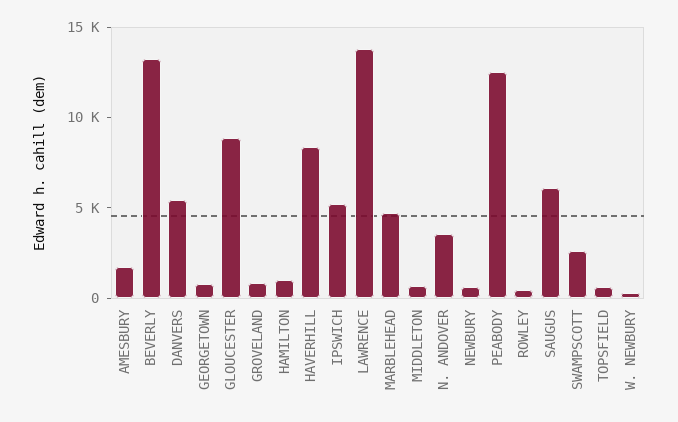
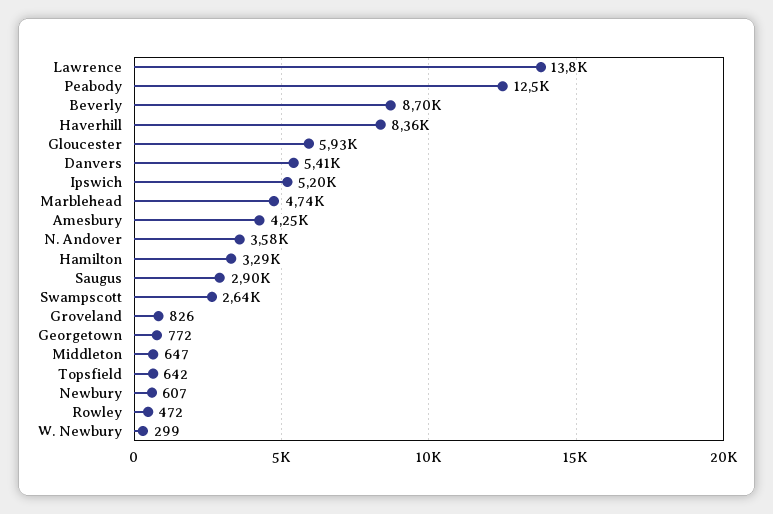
  {
-   "AMESBURY": 2000,
+   "AMESBURY": 4250,
-   "BEVERLY": 13000,
+   "BEVERLY": 8700,
    "DANVERS": 5410,
    "GEORGETOWN": 772,
-   "GLOUCESTER": 9000,
+   "GLOUCESTER": 5930,
    "GROVELAND": 826,
-   "HAMILTON": 1000,
+   "HAMILTON": 3290,
    "HAVERHILL": 8360,
    "IPSWICH": 5200,
    "LAWRENCE": 13800,
    "MARBLEHEAD": 4740,
    "MIDDLETON": 647,
    "N. ANDOVER": 3580,
    "NEWBURY": 607,
    "PEABODY": 12500,
    "ROWLEY": 472,
-   "SAUGUS": 6000,
+   "SAUGUS": 2900,
    "SWAMPSCOTT": 2640,
    "TOPSFIELD": 642,
    "W. NEWBURY": 299
  }

